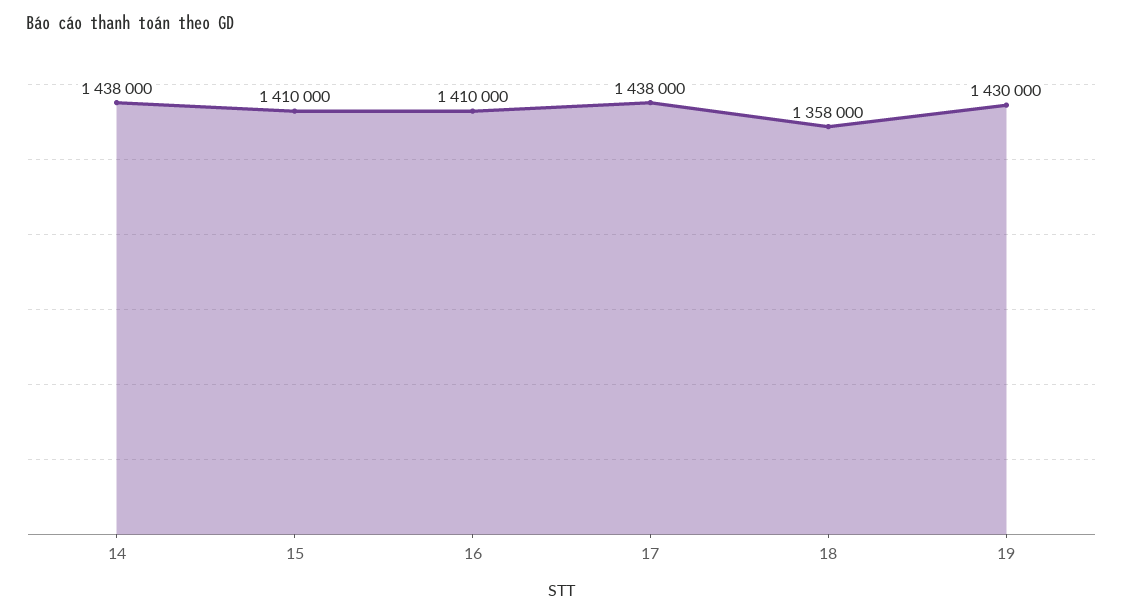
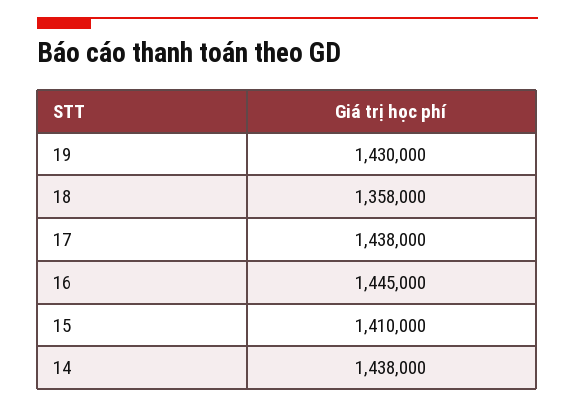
  {
    "14": 1438000,
    "15": 1410000,
-   "16": 1410000,
+   "16": 1445000,
    "17": 1438000,
    "18": 1358000,
    "19": 1430000
  }

